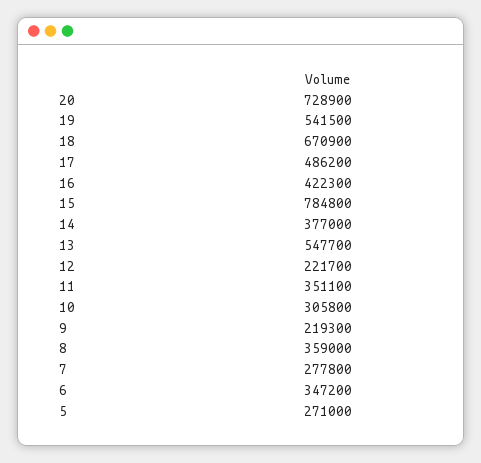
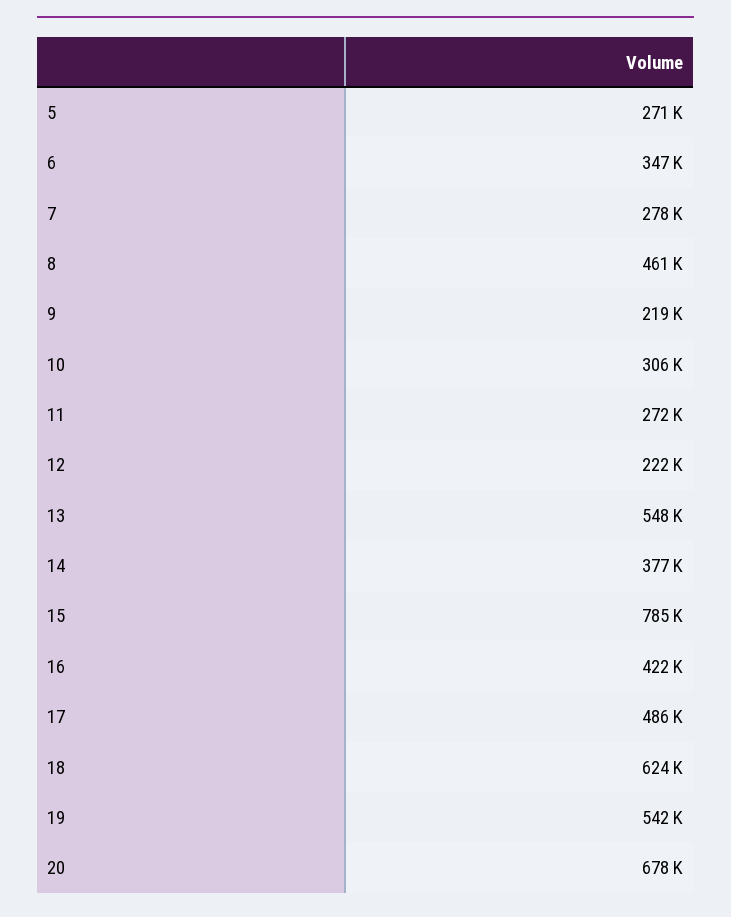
  {
-   "20": 728900,
+   "20": 678000,
    "19": 541500,
-   "18": 670900,
+   "18": 624000,
    "17": 486200,
    "16": 422300,
    "15": 784800,
    "14": 377000,
    "13": 547700,
    "12": 221700,
-   "11": 351100,
+   "11": 272000,
    "10": 305800,
    "9": 219300,
-   "8": 359000,
+   "8": 461000,
    "7": 277800,
    "6": 347200,
    "5": 271000
  }

